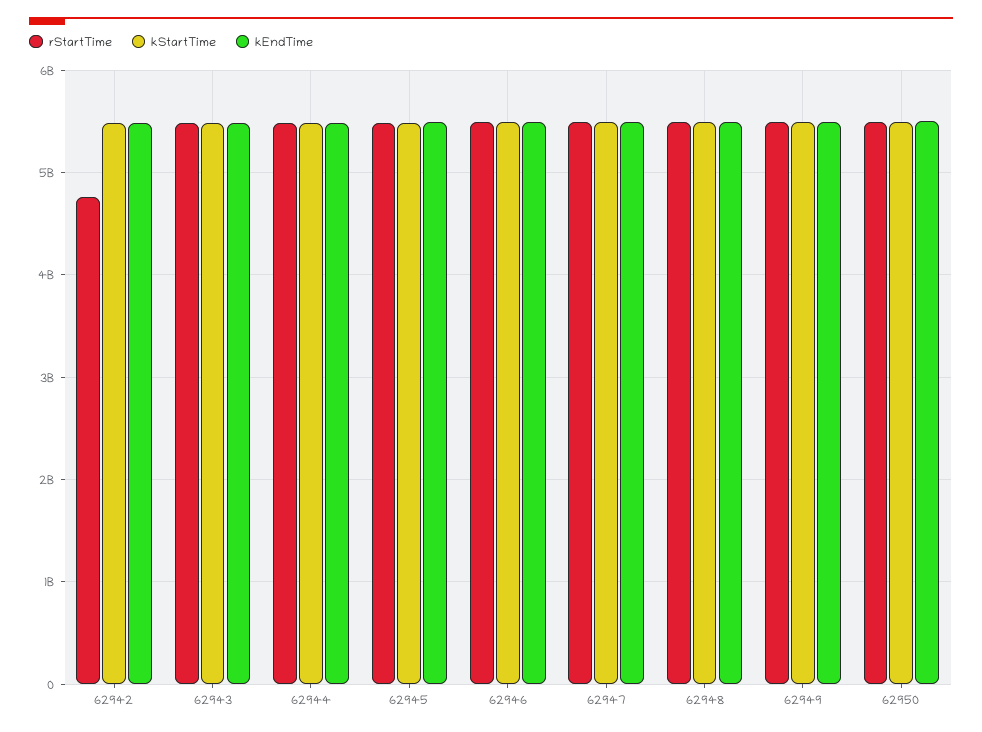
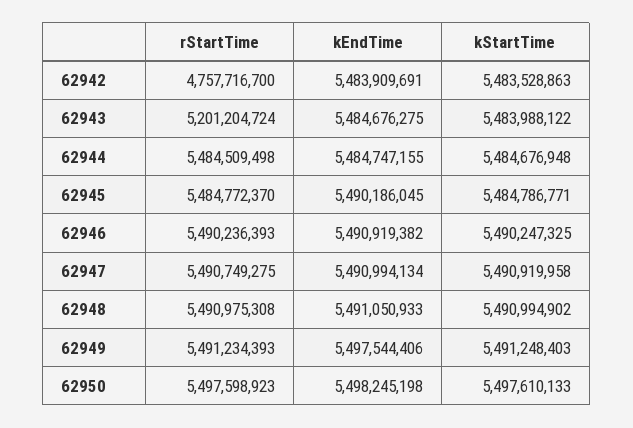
  {
    "rStartTime": {
      "62942": 4757716700,
-     "62943": 5500000000,
+     "62943": 5201204724,
      "62944": 5484509498,
      "62945": 5484772370,
      "62946": 5490236393,
      "62947": 5490749275,
      "62948": 5490975308,
      "62949": 5491234393,
      "62950": 5497598923
    },
    "kStartTime": {
      "62942": 5483528863,
      "62943": 5483988122,
      "62944": 5484676948,
      "62945": 5484786771,
      "62946": 5490247325,
      "62947": 5490919958,
      "62948": 5490994902,
      "62949": 5491248403,
      "62950": 5497610133
    },
    "kEndTime": {
      "62942": 5483909691,
      "62943": 5484676275,
      "62944": 5484747155,
      "62945": 5490186045,
      "62946": 5490919382,
      "62947": 5490994134,
      "62948": 5491050933,
      "62949": 5497544406,
      "62950": 5498245198
    }
  }

